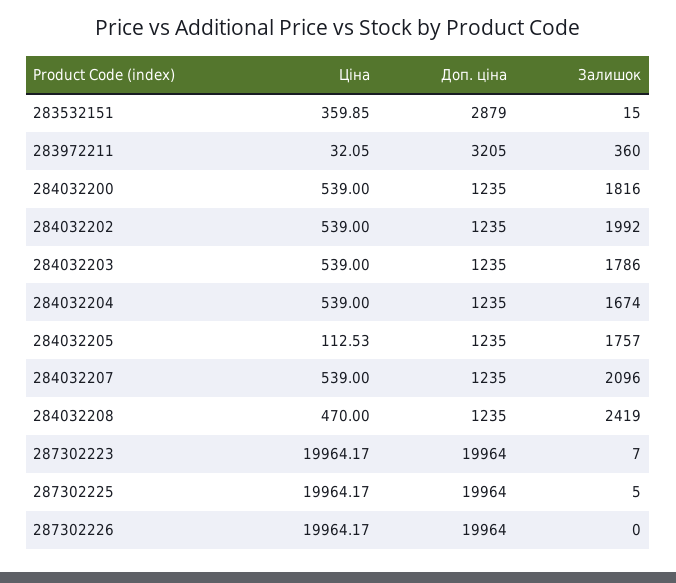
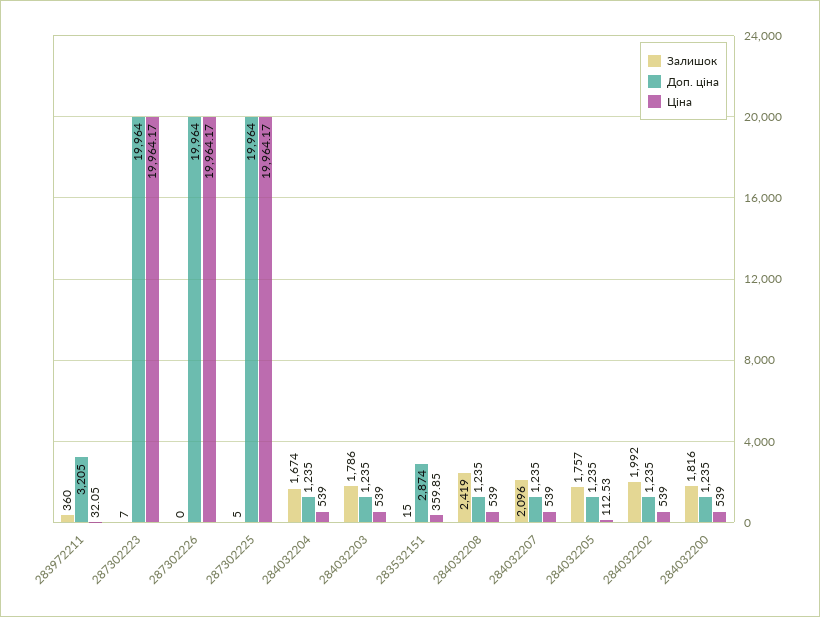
  {
    "Ціна": {
      "283532151": 359.85,
      "283972211": 32.05,
      "284032200": 539,
      "284032202": 539,
      "284032203": 539,
      "284032204": 539,
      "284032205": 112.53,
      "284032207": 539,
-     "284032208": 470,
+     "284032208": 539,
      "287302223": 19964.17,
      "287302225": 19964.17,
      "287302226": 19964.17
    },
    "Доп. ціна": {
-     "283532151": 2879,
+     "283532151": 2874,
      "283972211": 3205,
      "284032200": 1235,
      "284032202": 1235,
      "284032203": 1235,
      "284032204": 1235,
      "284032205": 1235,
      "284032207": 1235,
      "284032208": 1235,
      "287302223": 19964,
      "287302225": 19964,
      "287302226": 19964
    },
    "Залишок": {
      "283532151": 15,
      "283972211": 360,
      "284032200": 1816,
      "284032202": 1992,
      "284032203": 1786,
      "284032204": 1674,
      "284032205": 1757,
      "284032207": 2096,
      "284032208": 2419,
      "287302223": 7,
      "287302225": 5,
      "287302226": 0
    }
  }

